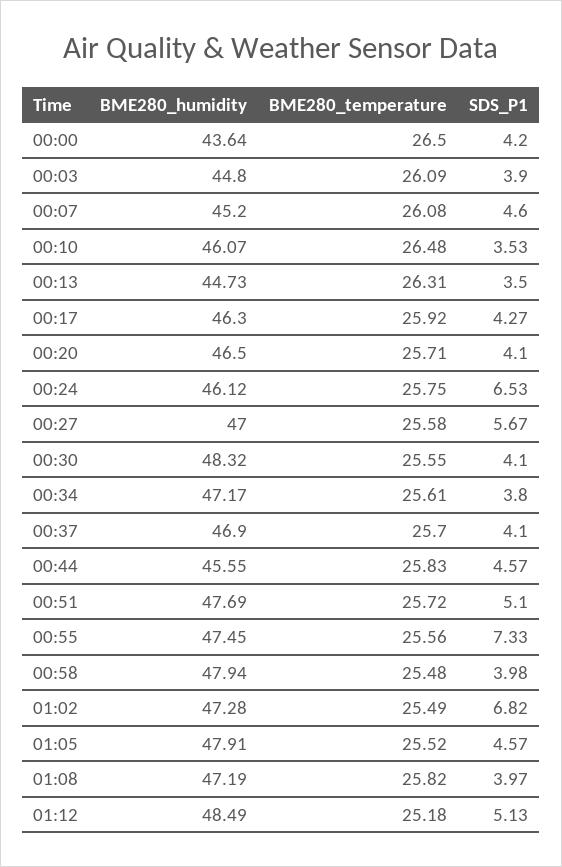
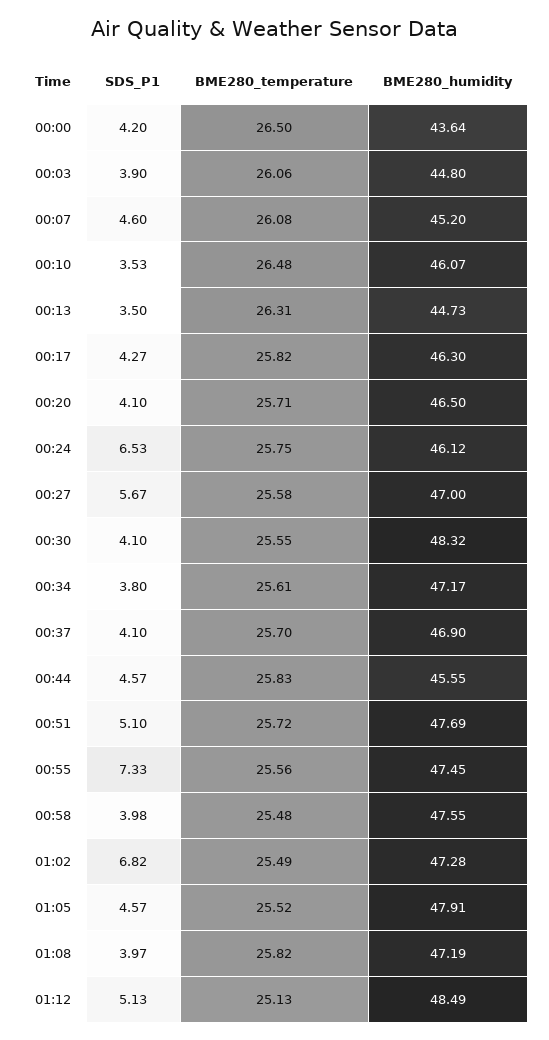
  {
    "BME280_humidity": {
      "00:00": 43.64,
      "00:03": 44.8,
      "00:07": 45.2,
      "00:10": 46.07,
      "00:13": 44.73,
      "00:17": 46.3,
      "00:20": 46.5,
      "00:24": 46.12,
      "00:27": 47,
      "00:30": 48.32,
      "00:34": 47.17,
      "00:37": 46.9,
      "00:44": 45.55,
      "00:51": 47.69,
      "00:55": 47.45,
-     "00:58": 47.94,
+     "00:58": 47.55,
      "01:02": 47.28,
      "01:05": 47.91,
      "01:08": 47.19,
      "01:12": 48.49
    },
    "BME280_temperature": {
      "00:00": 26.5,
-     "00:03": 26.09,
+     "00:03": 26.06,
      "00:07": 26.08,
      "00:10": 26.48,
      "00:13": 26.31,
-     "00:17": 25.92,
+     "00:17": 25.82,
      "00:20": 25.71,
      "00:24": 25.75,
      "00:27": 25.58,
      "00:30": 25.55,
      "00:34": 25.61,
      "00:37": 25.7,
      "00:44": 25.83,
      "00:51": 25.72,
      "00:55": 25.56,
      "00:58": 25.48,
      "01:02": 25.49,
      "01:05": 25.52,
      "01:08": 25.82,
-     "01:12": 25.18
+     "01:12": 25.13
    },
    "SDS_P1": {
      "00:00": 4.2,
      "00:03": 3.9,
      "00:07": 4.6,
      "00:10": 3.53,
      "00:13": 3.5,
      "00:17": 4.27,
      "00:20": 4.1,
      "00:24": 6.53,
      "00:27": 5.67,
      "00:30": 4.1,
      "00:34": 3.8,
      "00:37": 4.1,
      "00:44": 4.57,
      "00:51": 5.1,
      "00:55": 7.33,
      "00:58": 3.98,
      "01:02": 6.82,
      "01:05": 4.57,
      "01:08": 3.97,
      "01:12": 5.13
    }
  }

